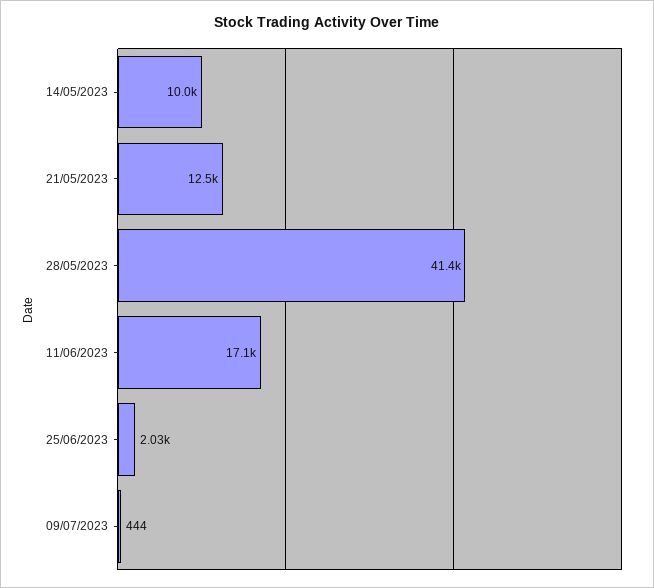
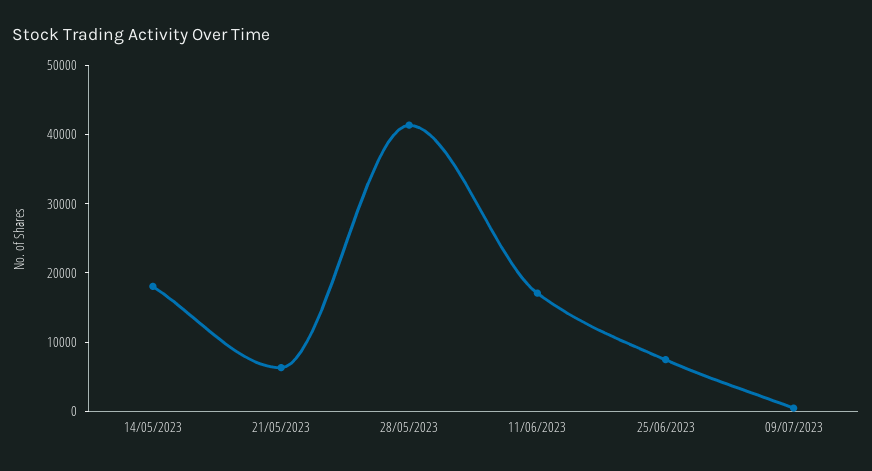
  {
-   "14/05/2023": 10000,
+   "14/05/2023": 18000,
-   "21/05/2023": 12500,
+   "21/05/2023": 6000,
    "28/05/2023": 41400,
    "11/06/2023": 17100,
-   "25/06/2023": 2030,
+   "25/06/2023": 8000,
    "09/07/2023": 444
  }

